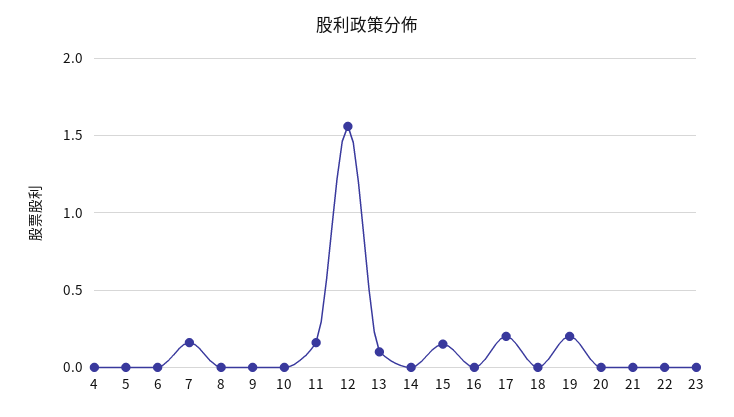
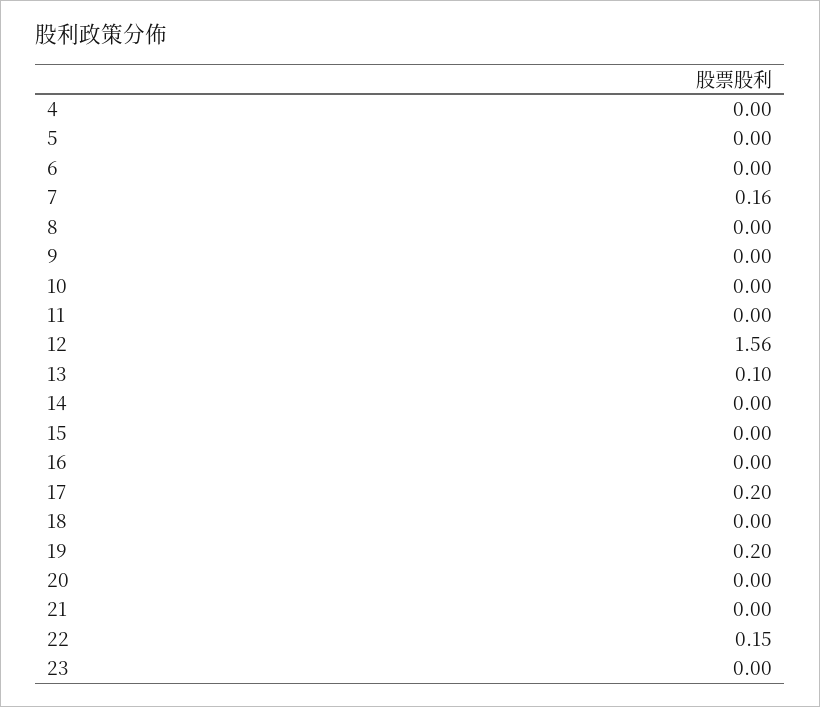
  {
    "4": 0,
    "5": 0,
    "6": 0,
    "7": 0.16,
    "8": 0,
    "9": 0,
    "10": 0,
-   "11": 0.15,
+   "11": 0,
    "12": 1.56,
    "13": 0.1,
    "14": 0,
-   "15": 0.15,
+   "15": 0,
    "16": 0,
    "17": 0.2,
    "18": 0,
    "19": 0.2,
    "20": 0,
    "21": 0,
-   "22": 0,
+   "22": 0.15,
    "23": 0
  }

